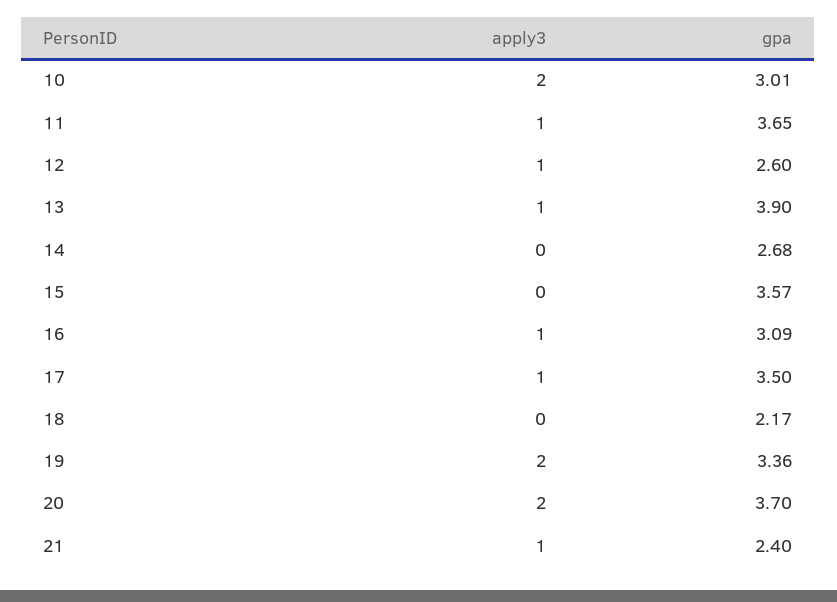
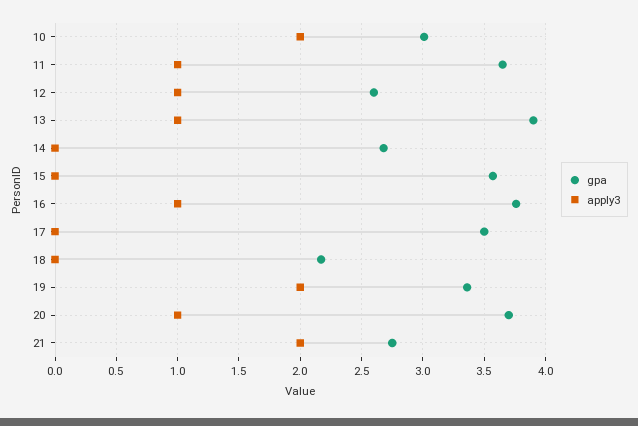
  {
    "apply3": {
      "10": 2,
      "11": 1,
      "12": 1,
      "13": 1,
      "14": 0,
      "15": 0,
      "16": 1,
-     "17": 1,
+     "17": 0,
      "18": 0,
      "19": 2,
-     "20": 2,
+     "20": 1,
-     "21": 1
+     "21": 2
    },
    "gpa": {
      "10": 3.01,
      "11": 3.65,
      "12": 2.6,
      "13": 3.9,
      "14": 2.68,
      "15": 3.57,
-     "16": 3.09,
+     "16": 3.75,
      "17": 3.5,
      "18": 2.17,
      "19": 3.36,
      "20": 3.7,
-     "21": 2.4
+     "21": 2.75
    }
  }

